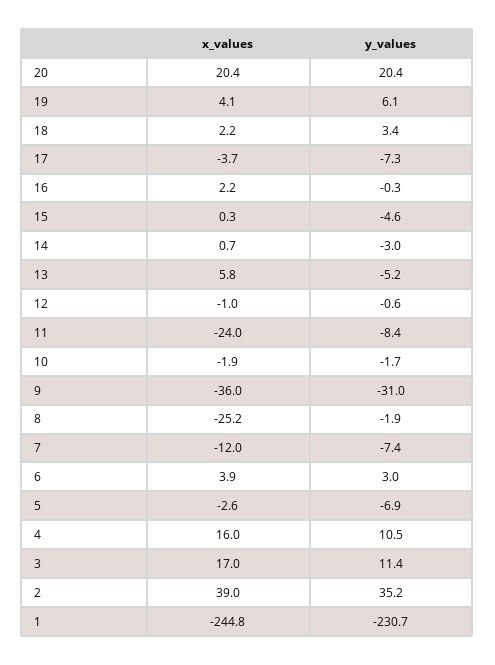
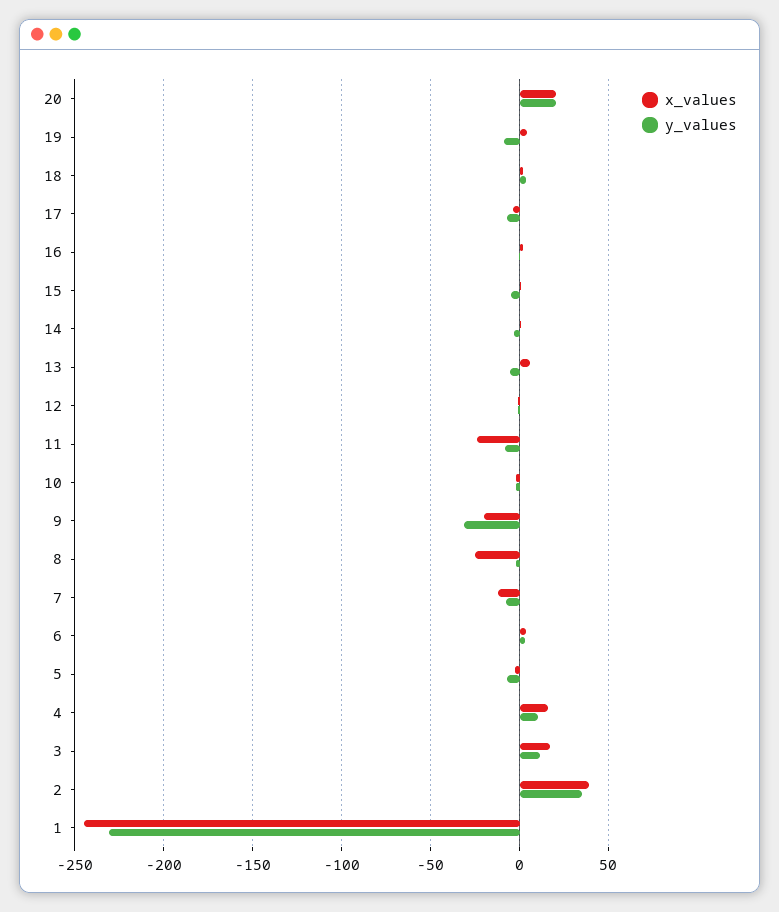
  {
    "x_values": {
      "20": 20.4,
      "19": 4.1,
      "18": 2.2,
      "17": -3.7,
      "16": 2.2,
      "15": 0.3,
      "14": 0.7,
      "13": 5.8,
      "12": -1,
      "11": -24,
      "10": -1.9,
-     "9": -36,
+     "9": -20,
      "8": -25.2,
      "7": -12,
      "6": 3.9,
      "5": -2.6,
      "4": 16,
      "3": 17,
      "2": 39,
      "1": -244.8
    },
    "y_values": {
      "20": 20.4,
-     "19": 6.1,
+     "19": -10,
      "18": 3.4,
      "17": -7.3,
      "16": -0.3,
      "15": -4.6,
      "14": -3,
      "13": -5.2,
      "12": -0.6,
      "11": -8.4,
      "10": -1.7,
      "9": -31,
      "8": -1.9,
      "7": -7.4,
      "6": 3,
      "5": -6.9,
      "4": 10.5,
      "3": 11.4,
      "2": 35.2,
      "1": -230.7
    }
  }

